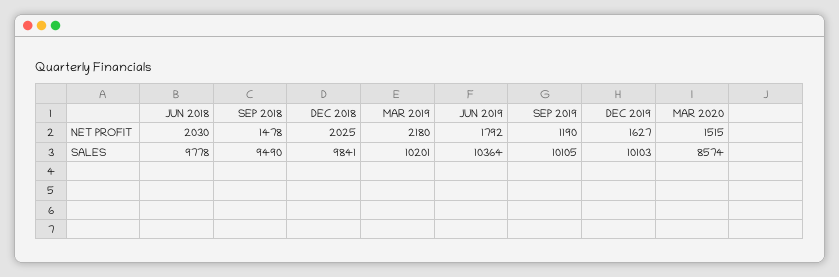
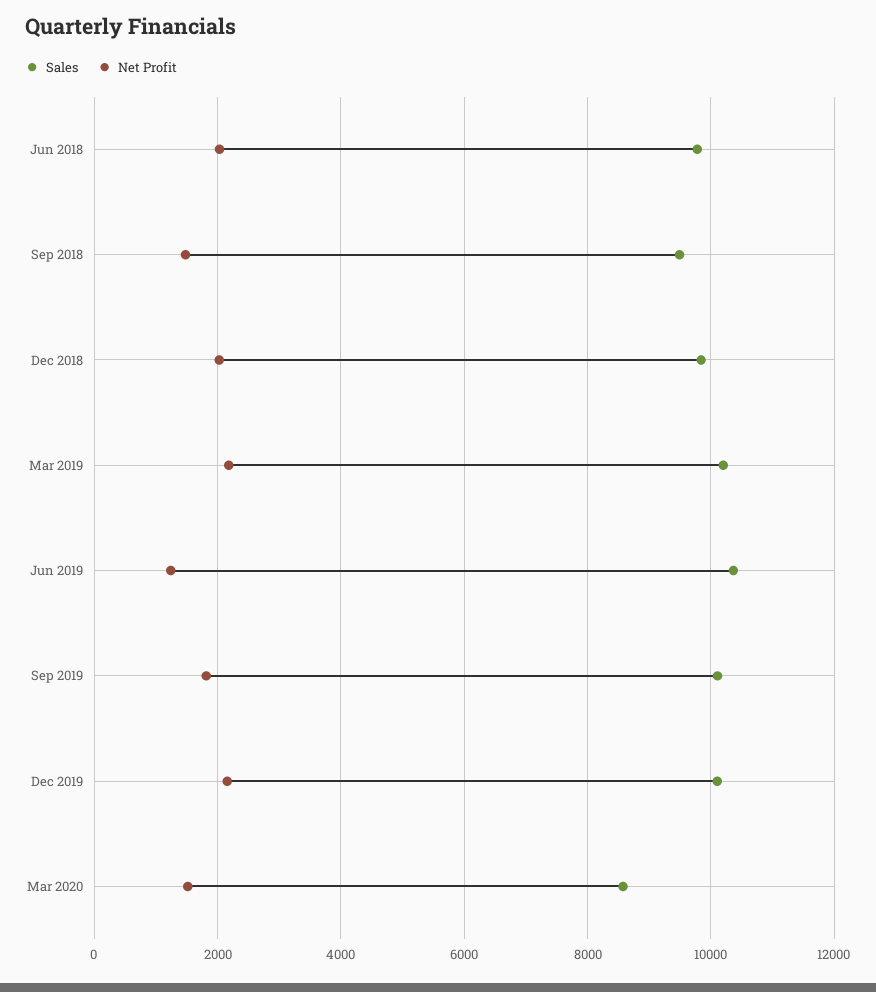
  {
    "NET PROFIT": {
      "JUN 2018": 2030,
      "SEP 2018": 1478,
      "DEC 2018": 2025,
      "MAR 2019": 2180,
-     "JUN 2019": 1792,
+     "JUN 2019": 1200,
-     "SEP 2019": 1190,
+     "SEP 2019": 1800,
-     "DEC 2019": 1627,
+     "DEC 2019": 2200,
      "MAR 2020": 1515
    },
    "SALES": {
      "JUN 2018": 9778,
      "SEP 2018": 9490,
      "DEC 2018": 9841,
      "MAR 2019": 10201,
      "JUN 2019": 10364,
      "SEP 2019": 10105,
      "DEC 2019": 10103,
      "MAR 2020": 8574
    }
  }

